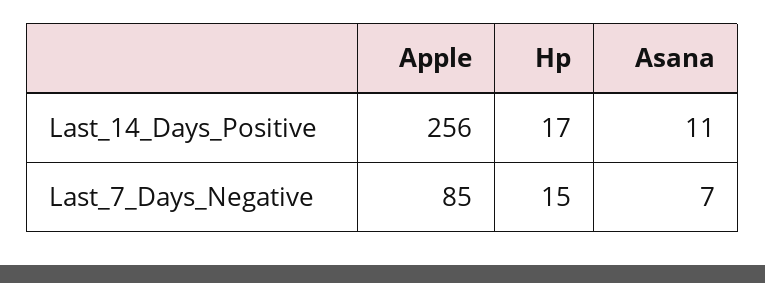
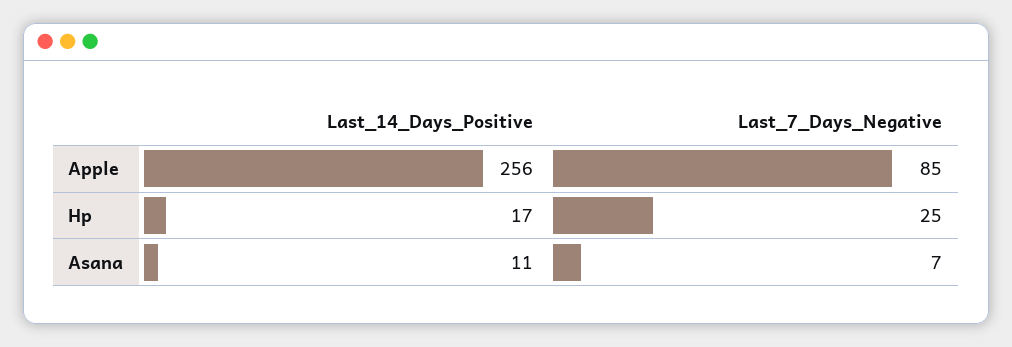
  {
    "Apple": {
      "Last_14_Days_Positive": 256,
      "Last_7_Days_Negative": 85
    },
    "Hp": {
      "Last_14_Days_Positive": 17,
-     "Last_7_Days_Negative": 15
+     "Last_7_Days_Negative": 25
    },
    "Asana": {
      "Last_14_Days_Positive": 11,
      "Last_7_Days_Negative": 7
    }
  }

